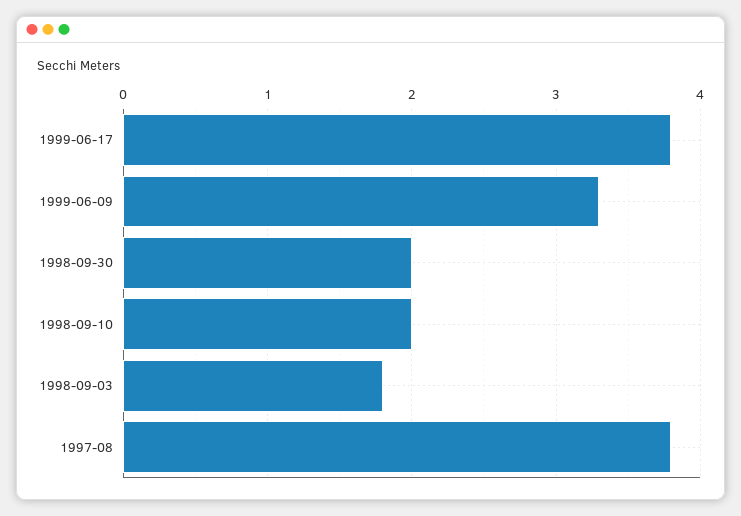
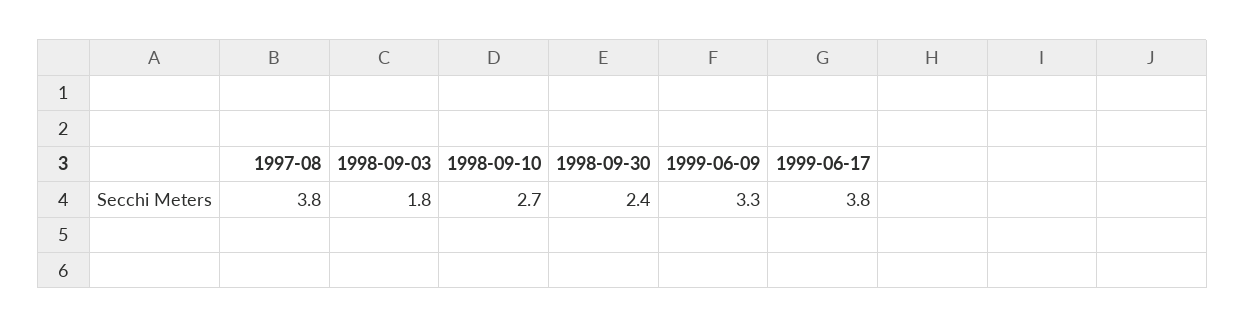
  {
    "1999-06-17": 3.8,
    "1999-06-09": 3.3,
-   "1998-09-30": 2,
+   "1998-09-30": 2.4,
-   "1998-09-10": 2,
+   "1998-09-10": 2.7,
    "1998-09-03": 1.8,
    "1997-08": 3.8
  }

